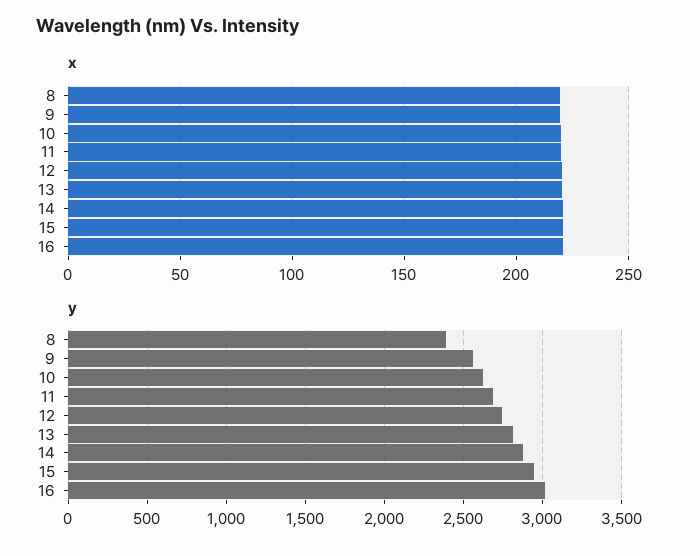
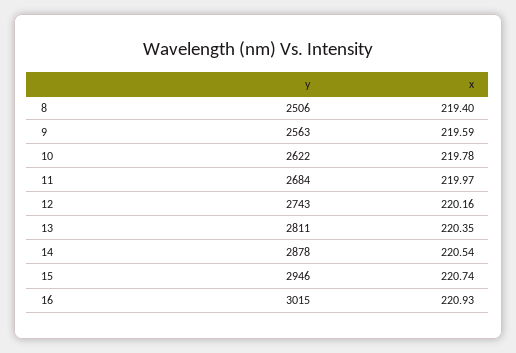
  {
    "x": {
      "8": 219.4,
      "9": 219.59,
      "10": 219.78,
      "11": 219.97,
      "12": 220.16,
      "13": 220.35,
      "14": 220.54,
      "15": 220.74,
      "16": 220.93
    },
    "y": {
-     "8": 2400,
+     "8": 2506,
      "9": 2563,
      "10": 2622,
      "11": 2684,
      "12": 2743,
      "13": 2811,
      "14": 2878,
      "15": 2946,
      "16": 3015
    }
  }

